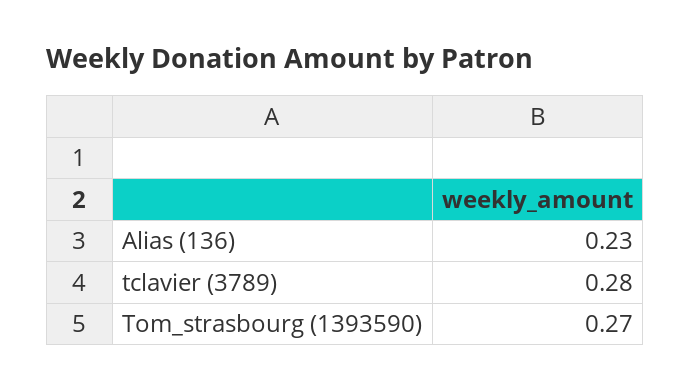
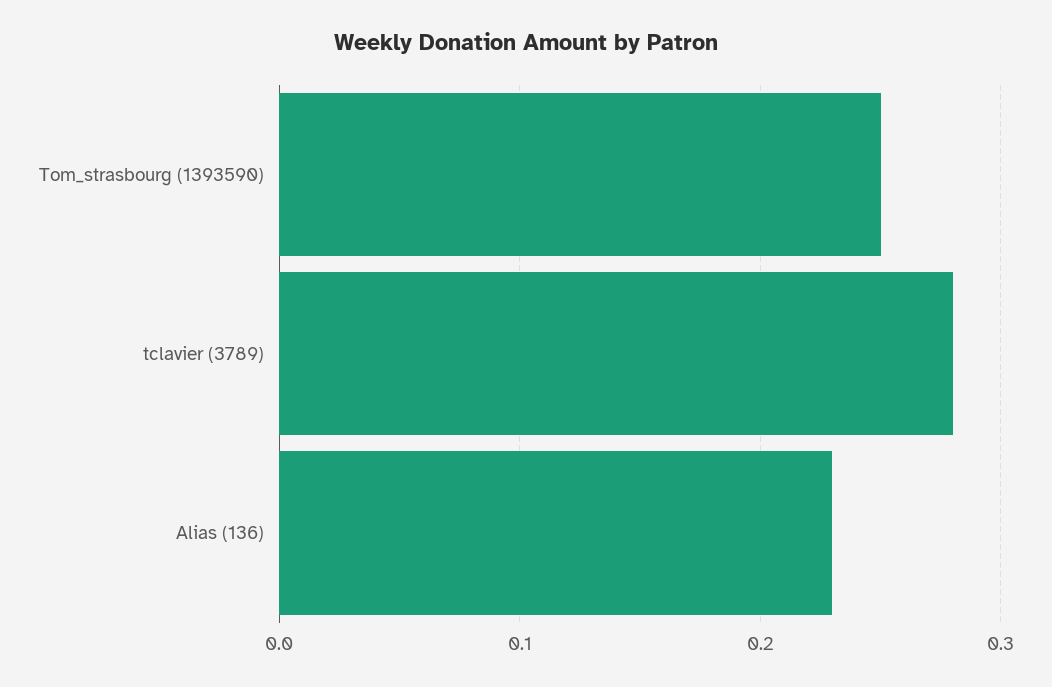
  {
    "Alias (136)": 0.23,
    "tclavier (3789)": 0.28,
-   "Tom_strasbourg (1393590)": 0.27
+   "Tom_strasbourg (1393590)": 0.25
  }

